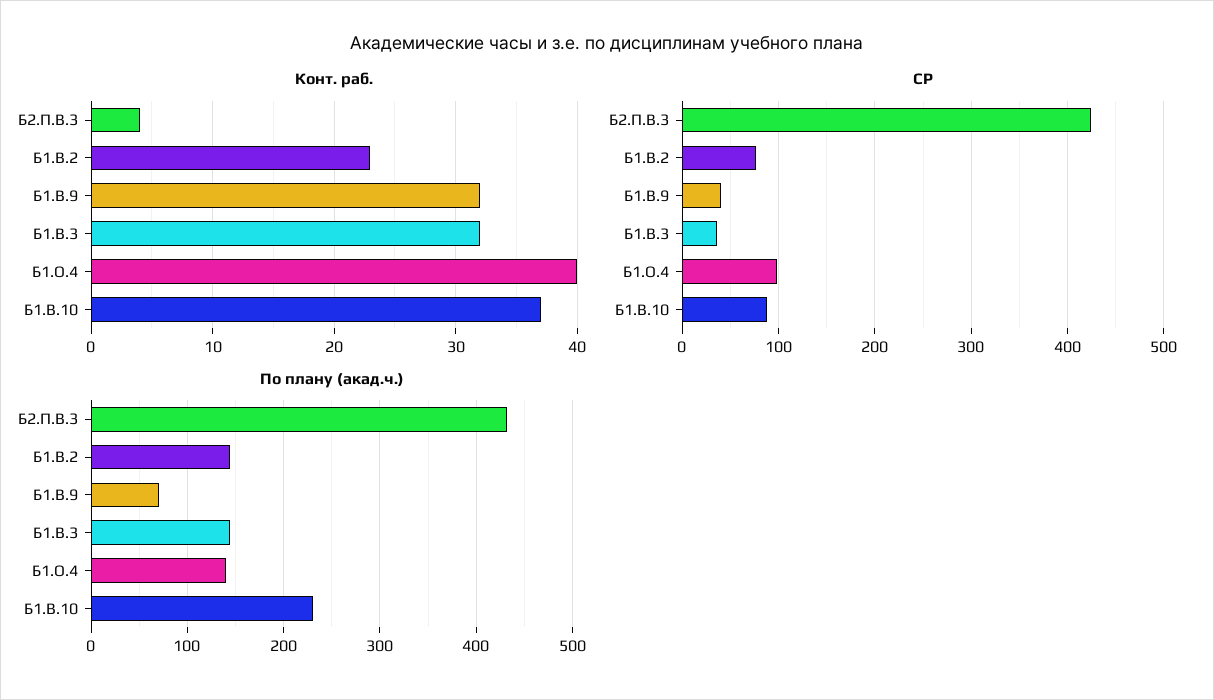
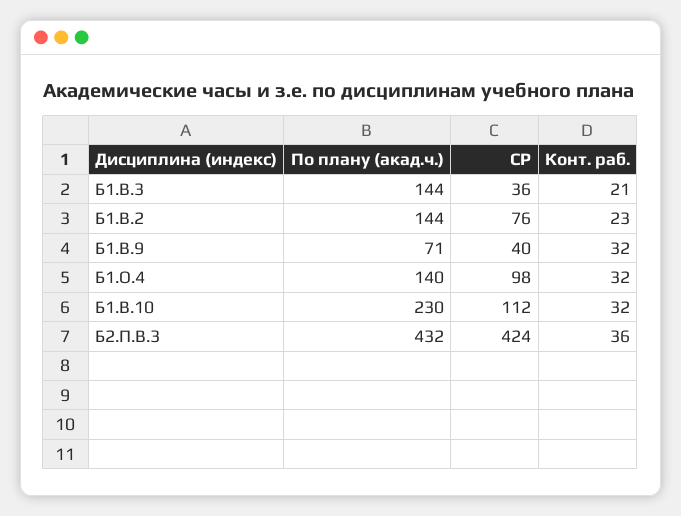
  {
    "Конт. раб.": {
-     "Б2.П.В.3": 4,
+     "Б2.П.В.3": 36,
      "Б1.В.2": 23,
      "Б1.В.9": 32,
-     "Б1.В.3": 32,
+     "Б1.В.3": 21,
-     "Б1.О.4": 40,
+     "Б1.О.4": 32,
-     "Б1.В.10": 37
+     "Б1.В.10": 32
    },
    "СР": {
      "Б2.П.В.3": 424,
      "Б1.В.2": 76,
      "Б1.В.9": 40,
      "Б1.В.3": 36,
      "Б1.О.4": 98,
-     "Б1.В.10": 90
+     "Б1.В.10": 112
    },
    "По плану (акад.ч.)": {
      "Б2.П.В.3": 432,
      "Б1.В.2": 144,
      "Б1.В.9": 71,
      "Б1.В.3": 144,
      "Б1.О.4": 140,
      "Б1.В.10": 230
    }
  }

